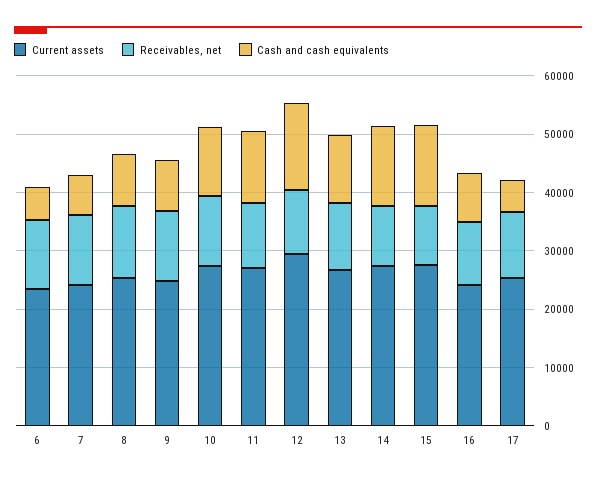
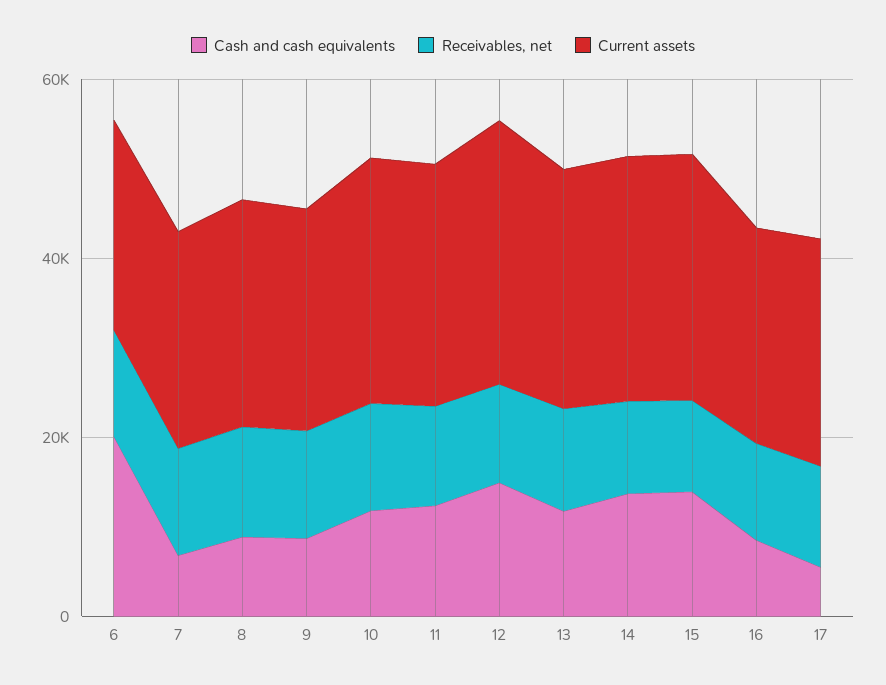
  {
    "Current assets": {
      "6": 24000,
      "7": 24000,
      "8": 26000,
      "9": 24000,
      "10": 28000,
      "11": 28000,
      "12": 30000,
      "13": 26000,
      "14": 28000,
      "15": 28000,
      "16": 24000,
      "17": 26000
    },
    "Receivables, net": {
      "6": 12000,
      "7": 12000,
      "8": 12000,
      "9": 12000,
      "10": 12000,
      "11": 12000,
      "12": 10000,
      "13": 12000,
      "14": 10000,
      "15": 10000,
      "16": 10000,
      "17": 12000
    },
    "Cash and cash equivalents": {
-     "6": 6000,
+     "6": 20000,
      "7": 6000,
      "8": 8000,
      "9": 8000,
      "10": 12000,
      "11": 12000,
      "12": 14000,
      "13": 12000,
      "14": 14000,
      "15": 14000,
      "16": 8000,
      "17": 6000
    }
  }

